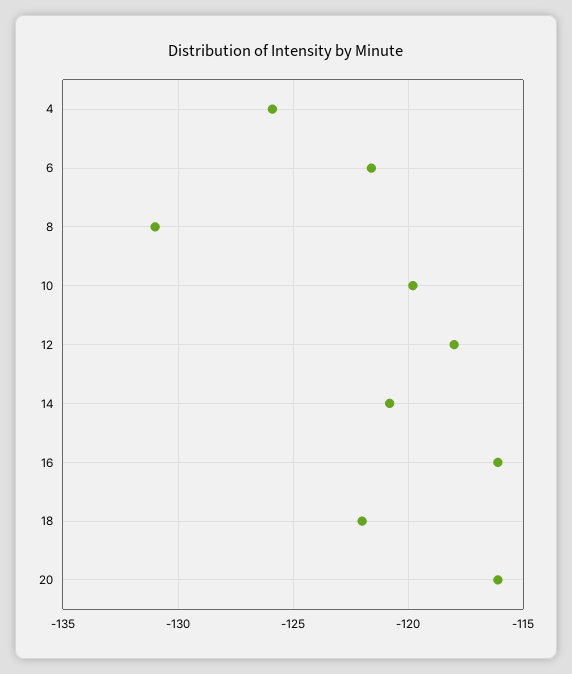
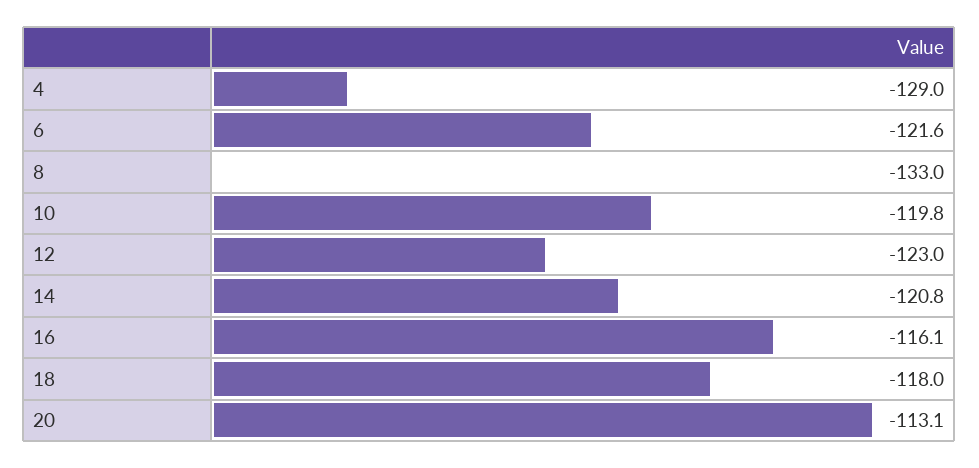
  {
-   "4": -126,
+   "4": -129,
    "6": -121.6,
-   "8": -131,
+   "8": -133,
    "10": -119.8,
-   "12": -118,
+   "12": -123,
    "14": -120.8,
    "16": -116.1,
-   "18": -122,
+   "18": -118,
-   "20": -116
+   "20": -113.1
  }

